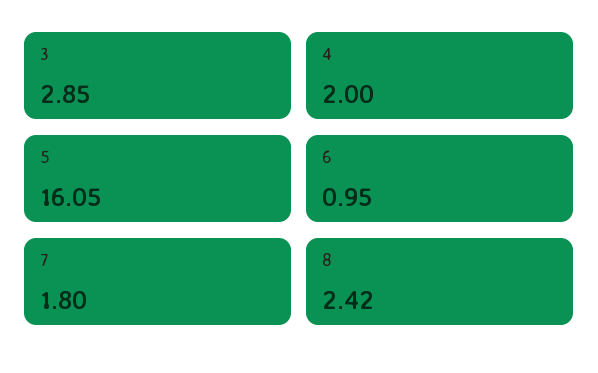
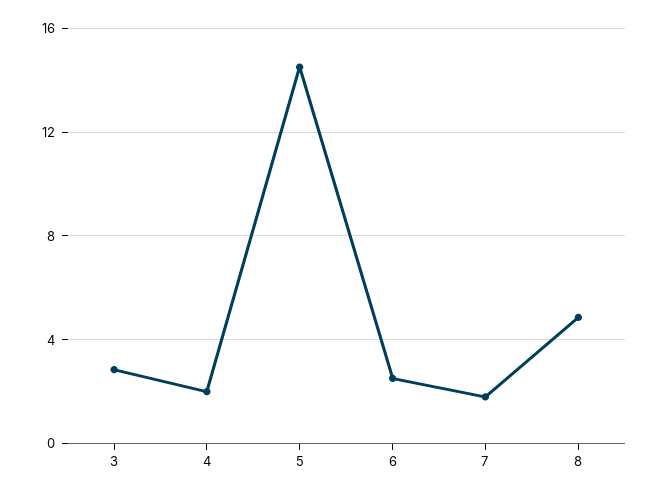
  {
    "3": 2.85,
    "4": 2,
-   "5": 16.05,
+   "5": 14.5,
-   "6": 0.95,
+   "6": 2.5,
    "7": 1.8,
-   "8": 2.42
+   "8": 5
  }

